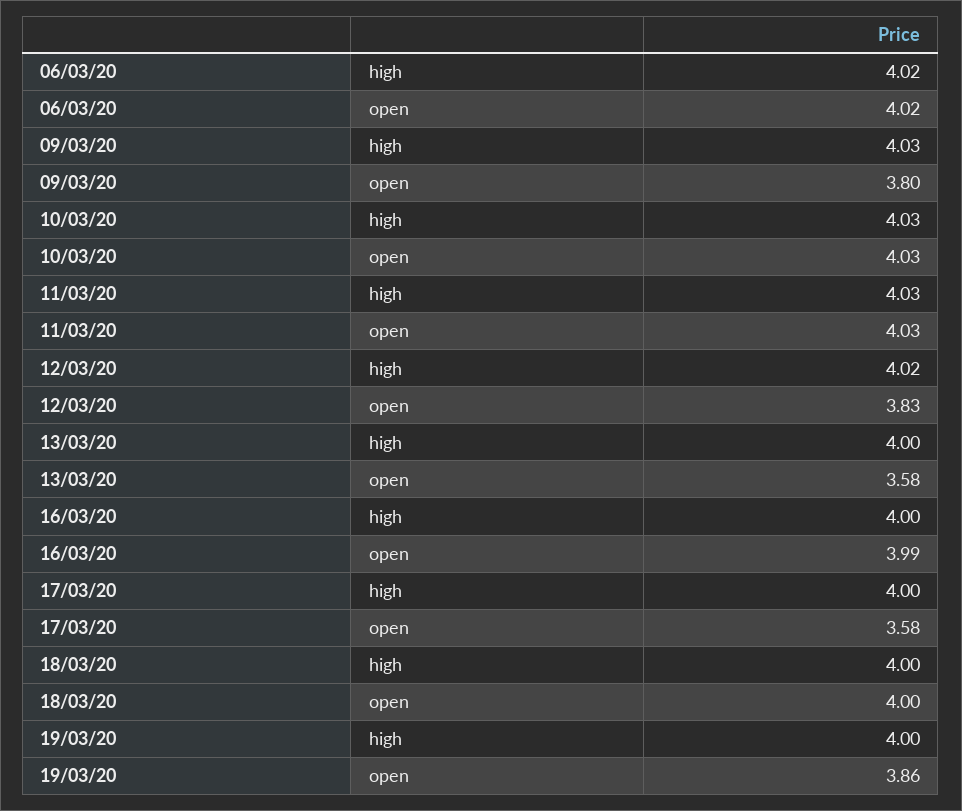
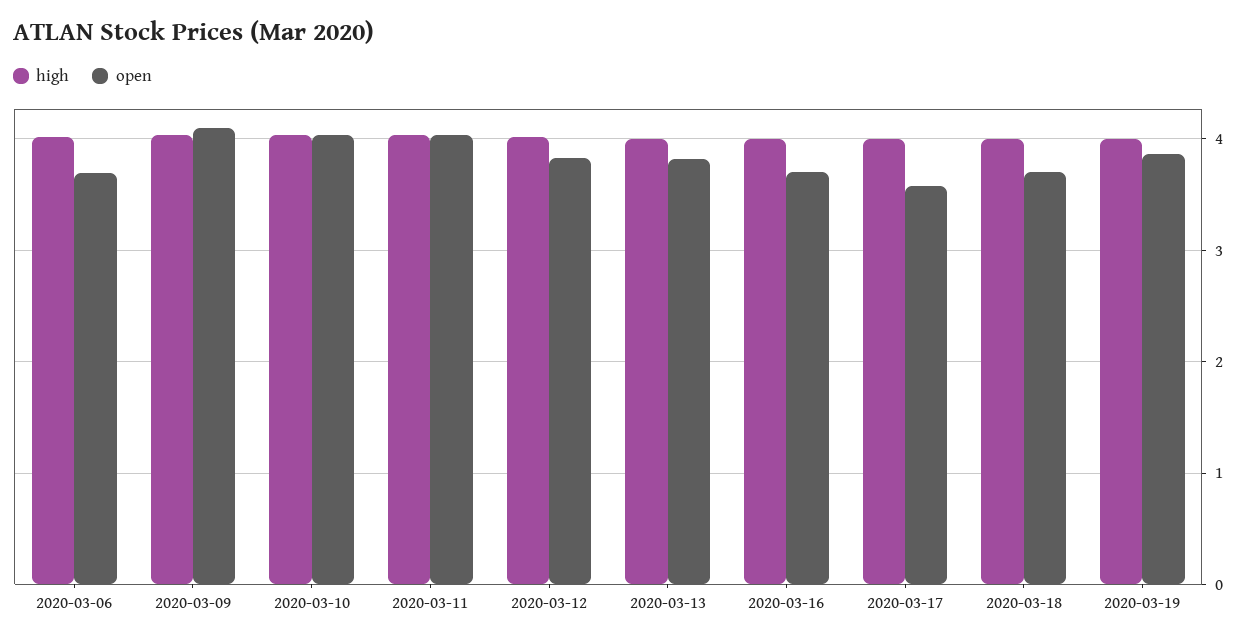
  {
    "high": {
      "06/03/20": 4.02,
      "09/03/20": 4.03,
      "10/03/20": 4.03,
      "11/03/20": 4.03,
      "12/03/20": 4.02,
      "13/03/20": 4,
      "16/03/20": 4,
      "17/03/20": 4,
      "18/03/20": 4,
      "19/03/20": 4
    },
    "open": {
-     "06/03/20": 4.02,
+     "06/03/20": 3.7,
-     "09/03/20": 3.8,
+     "09/03/20": 4.1,
      "10/03/20": 4.03,
      "11/03/20": 4.03,
      "12/03/20": 3.83,
-     "13/03/20": 3.58,
+     "13/03/20": 3.8,
-     "16/03/20": 3.99,
+     "16/03/20": 3.7,
      "17/03/20": 3.58,
-     "18/03/20": 4,
+     "18/03/20": 3.7,
      "19/03/20": 3.86
    }
  }

